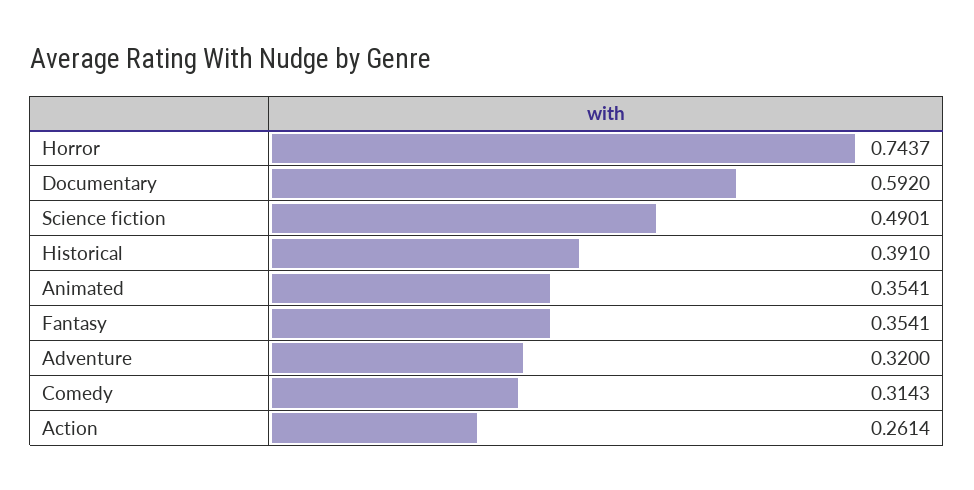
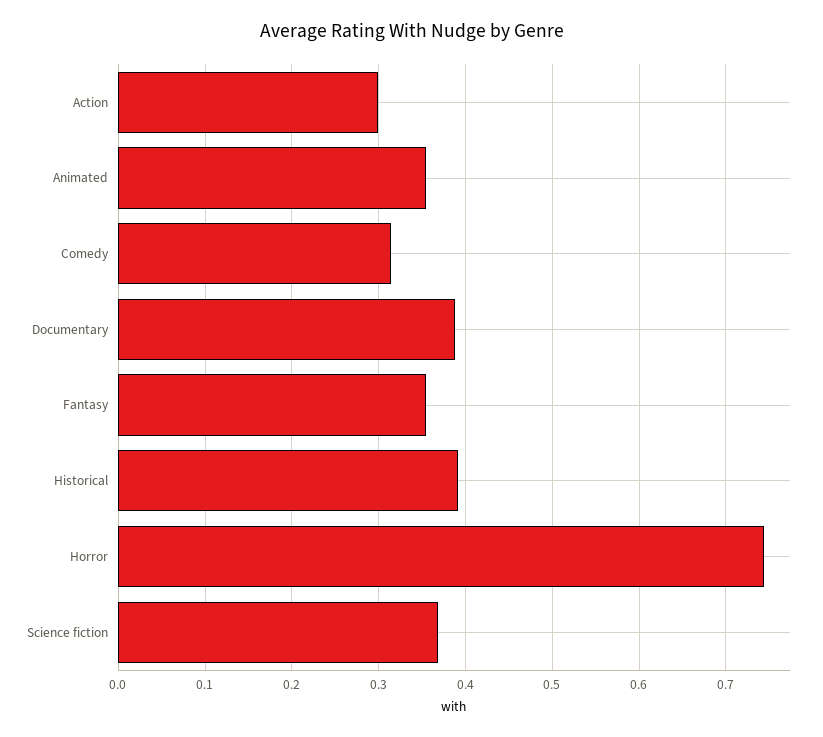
  {
    "Horror": 0.7437,
-   "Documentary": 0.592,
+   "Documentary": 0.39,
-   "Science fiction": 0.4901,
+   "Science fiction": 0.37,
    "Historical": 0.391,
    "Animated": 0.3541,
    "Fantasy": 0.3541,
-   "Adventure": 0.32,
    "Comedy": 0.3143,
-   "Action": 0.2614
+   "Action": 0.3
  }

